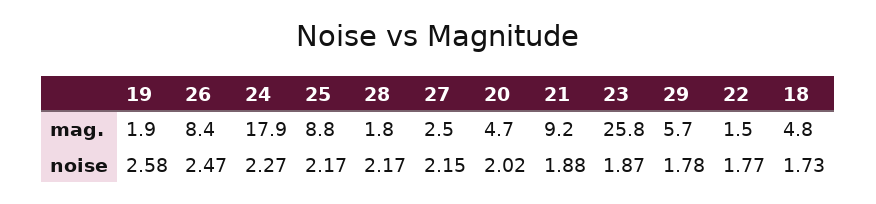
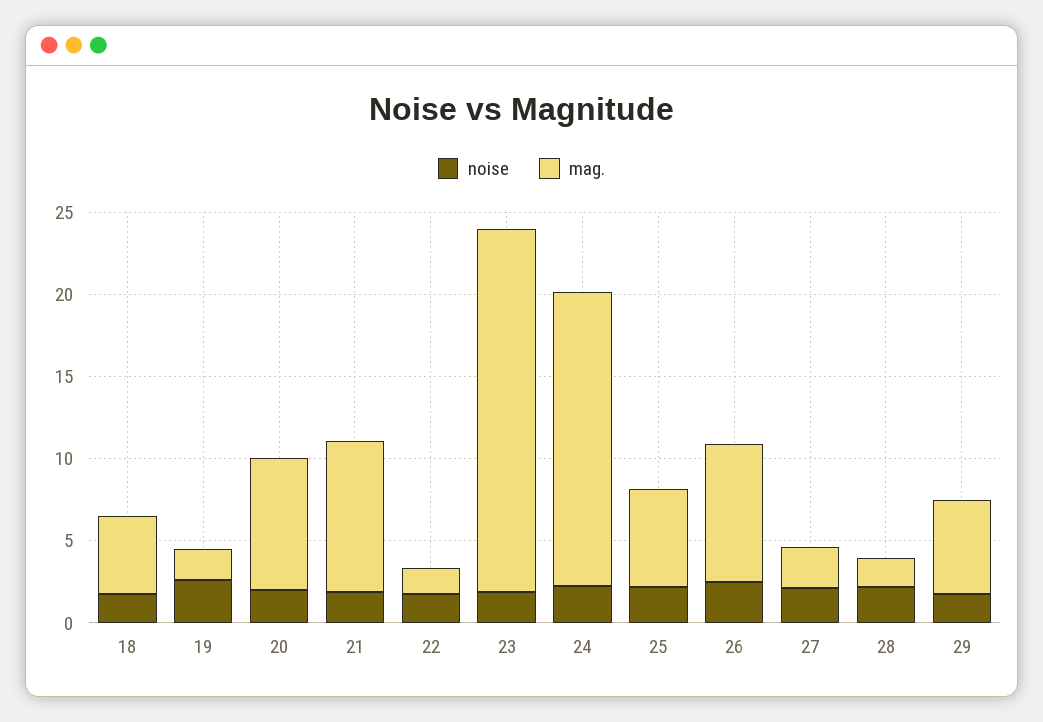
  {
    "mag.": {
      "19": 1.9,
      "26": 8.4,
      "24": 17.9,
-     "25": 8.8,
+     "25": 6,
      "28": 1.8,
      "27": 2.5,
-     "20": 4.7,
+     "20": 8,
      "21": 9.2,
-     "23": 25.8,
+     "23": 22,
      "29": 5.7,
      "22": 1.5,
      "18": 4.8
    },
    "noise": {
      "19": 2.58,
      "26": 2.47,
      "24": 2.27,
      "25": 2.17,
      "28": 2.17,
      "27": 2.15,
      "20": 2.02,
      "21": 1.88,
      "23": 1.87,
      "29": 1.78,
      "22": 1.77,
      "18": 1.73
    }
  }

